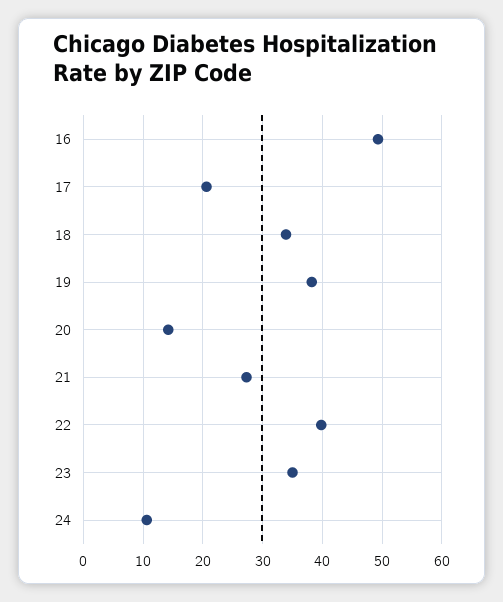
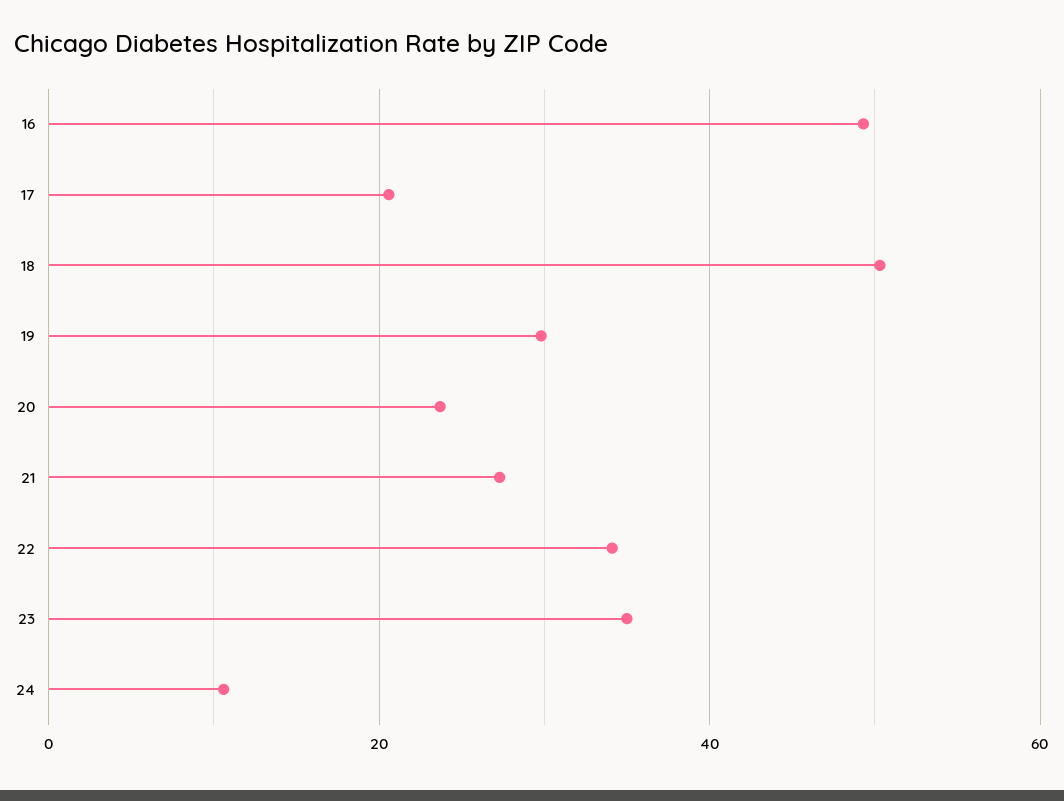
  {
    "16": 50,
    "17": 20,
-   "18": 34,
+   "18": 50,
-   "19": 38,
+   "19": 30,
-   "20": 14,
+   "20": 24,
    "21": 28,
-   "22": 40,
+   "22": 34,
    "23": 36,
    "24": 10
  }

